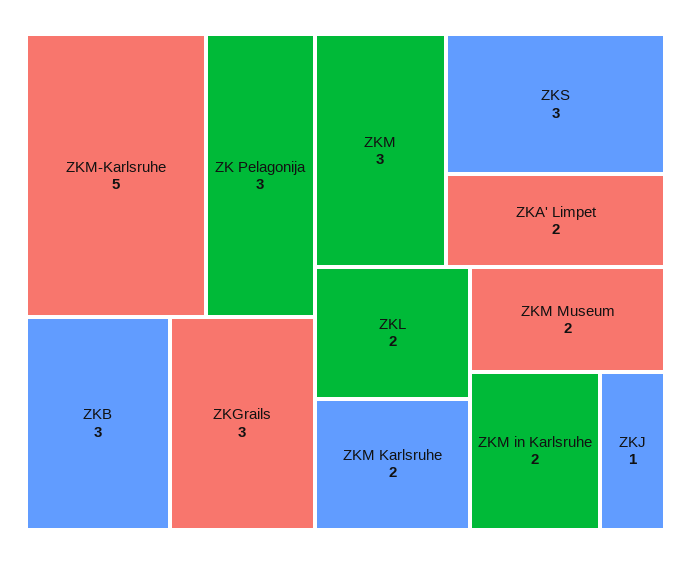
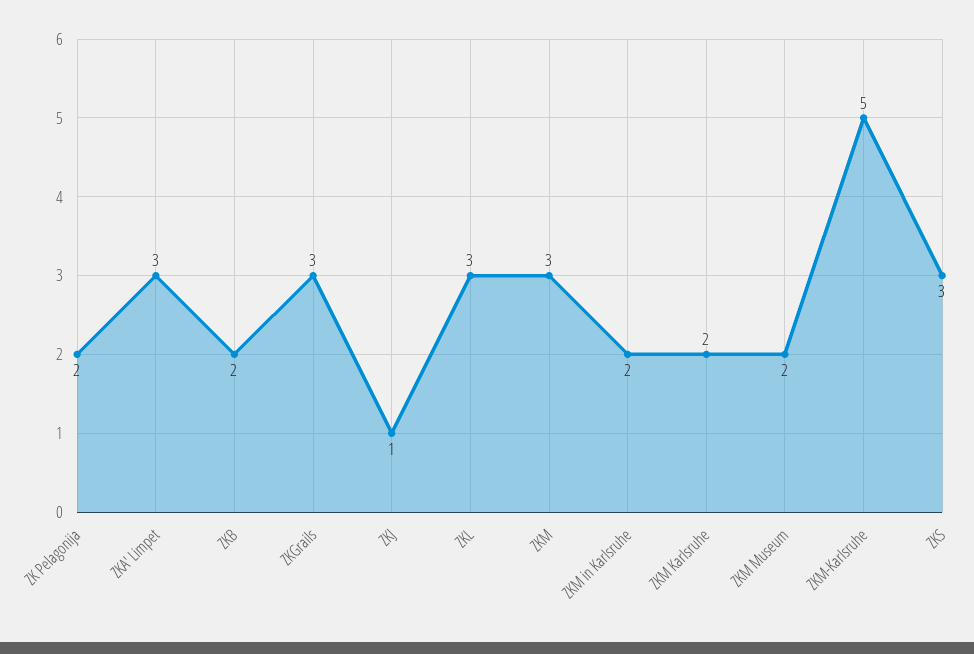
  {
    "ZKM-Karlsruhe": 5,
-   "ZK Pelagonija": 3,
+   "ZK Pelagonija": 2,
-   "ZKB": 3,
+   "ZKB": 2,
    "ZKGrails": 3,
    "ZKM": 3,
    "ZKS": 3,
-   "ZKA' Limpet": 2,
+   "ZKA' Limpet": 3,
-   "ZKL": 2,
+   "ZKL": 3,
    "ZKM Karlsruhe": 2,
    "ZKM Museum": 2,
    "ZKM in Karlsruhe": 2,
    "ZKJ": 1
  }

